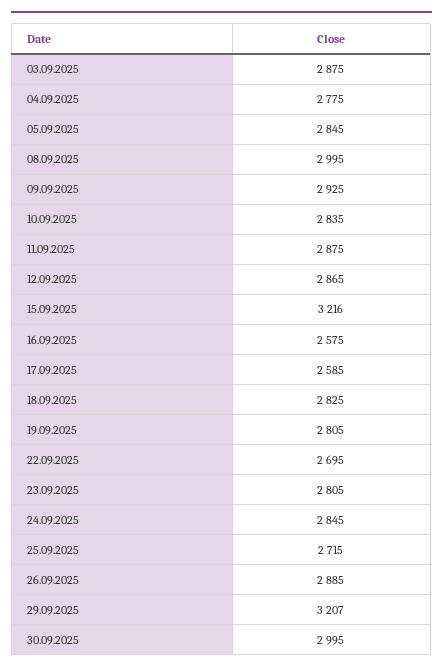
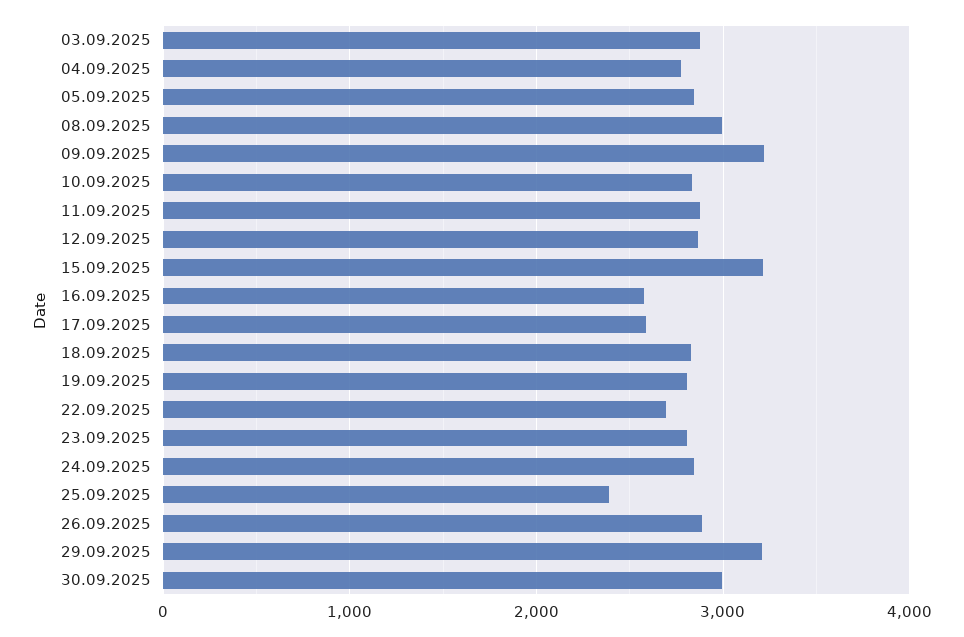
  {
    "03.09.2025": 2875,
    "04.09.2025": 2775,
    "05.09.2025": 2845,
    "08.09.2025": 2995,
-   "09.09.2025": 2925,
+   "09.09.2025": 3200,
    "10.09.2025": 2835,
    "11.09.2025": 2875,
    "12.09.2025": 2865,
    "15.09.2025": 3216,
    "16.09.2025": 2575,
    "17.09.2025": 2585,
    "18.09.2025": 2825,
    "19.09.2025": 2805,
    "22.09.2025": 2695,
    "23.09.2025": 2805,
    "24.09.2025": 2845,
-   "25.09.2025": 2715,
+   "25.09.2025": 2400,
    "26.09.2025": 2885,
    "29.09.2025": 3207,
    "30.09.2025": 2995
  }

